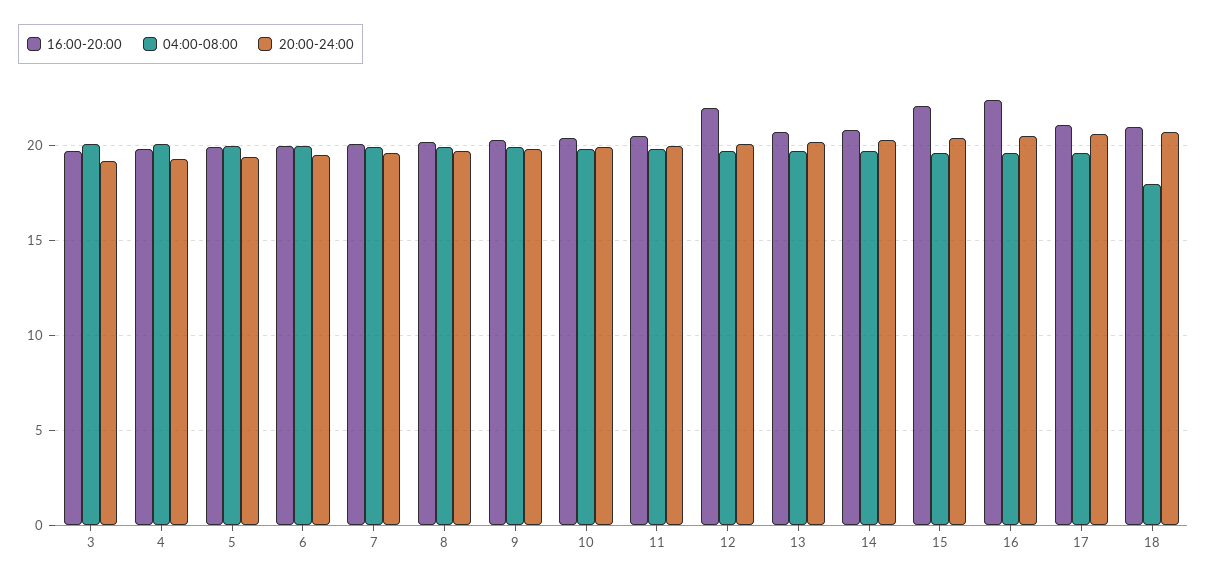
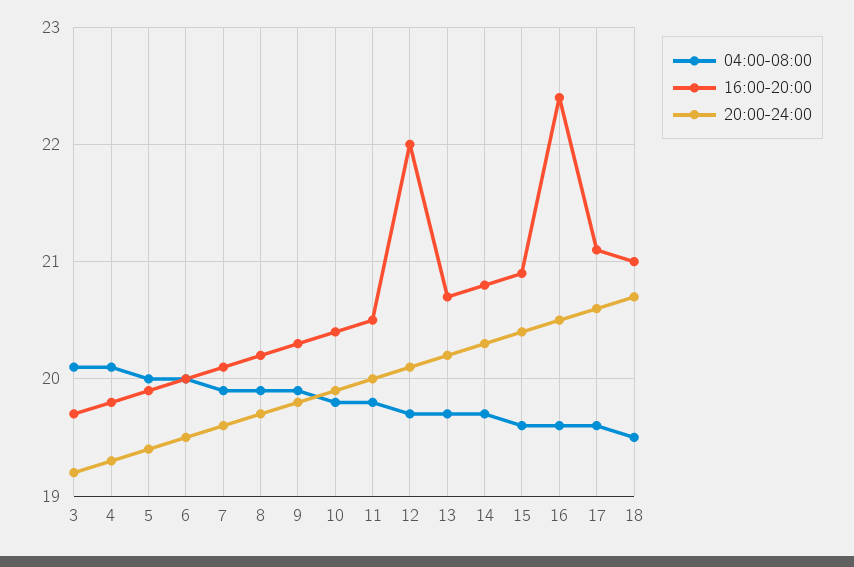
  {
    "16:00-20:00": {
      "3": 19.7,
      "4": 19.8,
      "5": 19.9,
      "6": 20,
      "7": 20.1,
      "8": 20.2,
      "9": 20.3,
      "10": 20.4,
      "11": 20.5,
      "12": 22,
      "13": 20.7,
      "14": 20.8,
-     "15": 22,
+     "15": 20.9,
      "16": 22.4,
      "17": 21.1,
      "18": 21
    },
    "04:00-08:00": {
      "3": 20.1,
      "4": 20.1,
      "5": 20,
      "6": 20,
      "7": 19.9,
      "8": 19.9,
      "9": 19.9,
      "10": 19.8,
      "11": 19.8,
      "12": 19.7,
      "13": 19.7,
      "14": 19.7,
      "15": 19.6,
      "16": 19.6,
      "17": 19.6,
-     "18": 18
+     "18": 19.5
    },
    "20:00-24:00": {
      "3": 19.2,
      "4": 19.3,
      "5": 19.4,
      "6": 19.5,
      "7": 19.6,
      "8": 19.7,
      "9": 19.8,
      "10": 19.9,
      "11": 20,
      "12": 20.1,
      "13": 20.2,
      "14": 20.3,
      "15": 20.4,
      "16": 20.5,
      "17": 20.6,
      "18": 20.7
    }
  }

